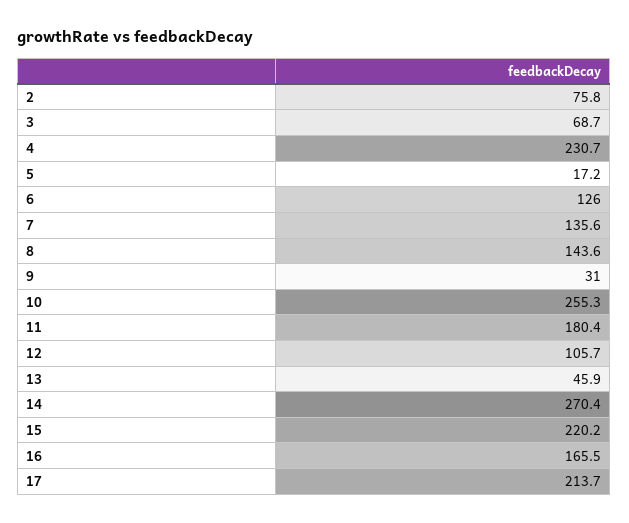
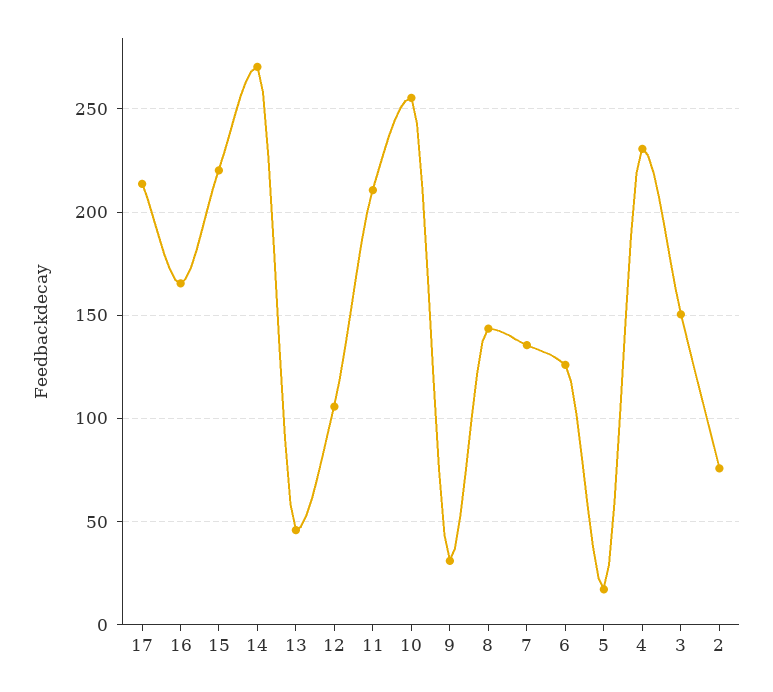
  {
    "2": 75.8,
-   "3": 68.7,
+   "3": 150,
    "4": 230.7,
    "5": 17.2,
    "6": 126,
    "7": 135.6,
    "8": 143.6,
    "9": 31,
    "10": 255.3,
-   "11": 180.4,
+   "11": 210,
    "12": 105.7,
    "13": 45.9,
    "14": 270.4,
    "15": 220.2,
    "16": 165.5,
    "17": 213.7
  }

